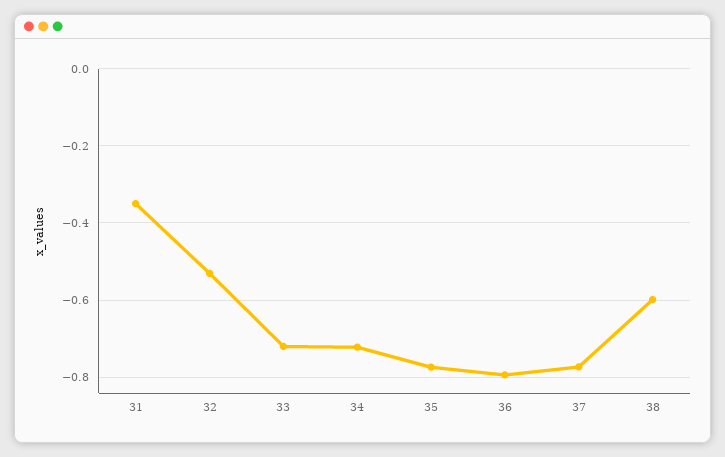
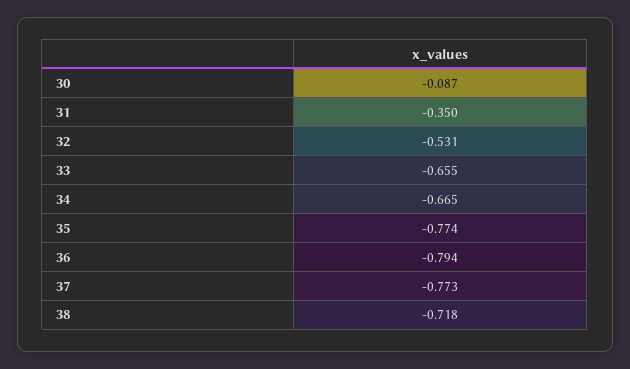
  {
    "31": -0.35,
    "32": -0.531,
-   "33": -0.72,
+   "33": -0.655,
-   "34": -0.72,
+   "34": -0.665,
    "35": -0.774,
    "36": -0.794,
    "37": -0.773,
-   "38": -0.6
+   "38": -0.718,
+   "30": -0.087
  }

